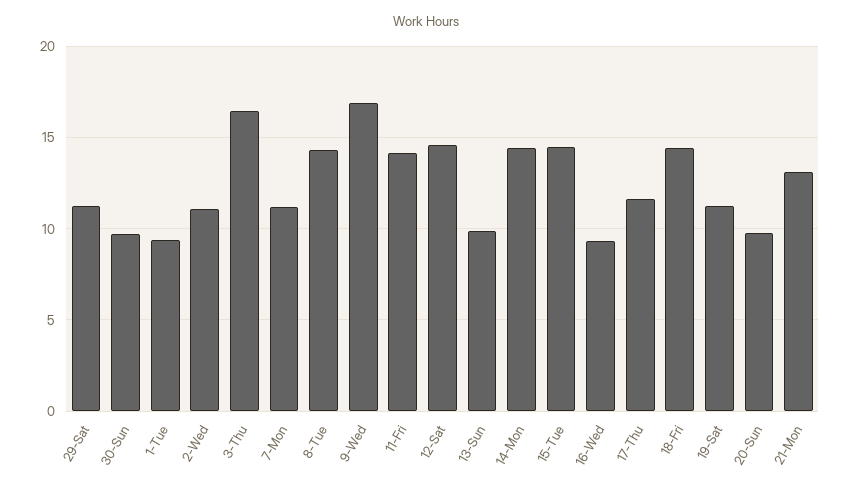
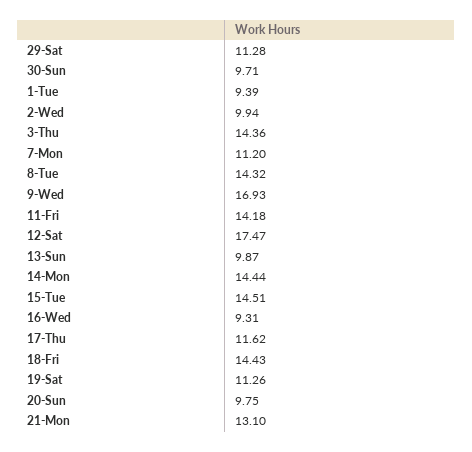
  {
    "29-Sat": 11.28,
    "30-Sun": 9.71,
    "1-Tue": 9.39,
-   "2-Wed": 11,
+   "2-Wed": 9.94,
-   "3-Thu": 16.5,
+   "3-Thu": 14.36,
    "7-Mon": 11.2,
    "8-Tue": 14.32,
    "9-Wed": 16.93,
    "11-Fri": 14.18,
-   "12-Sat": 14.5,
+   "12-Sat": 17.47,
    "13-Sun": 9.87,
    "14-Mon": 14.44,
    "15-Tue": 14.51,
    "16-Wed": 9.31,
    "17-Thu": 11.62,
    "18-Fri": 14.43,
    "19-Sat": 11.26,
    "20-Sun": 9.75,
    "21-Mon": 13.1
  }

